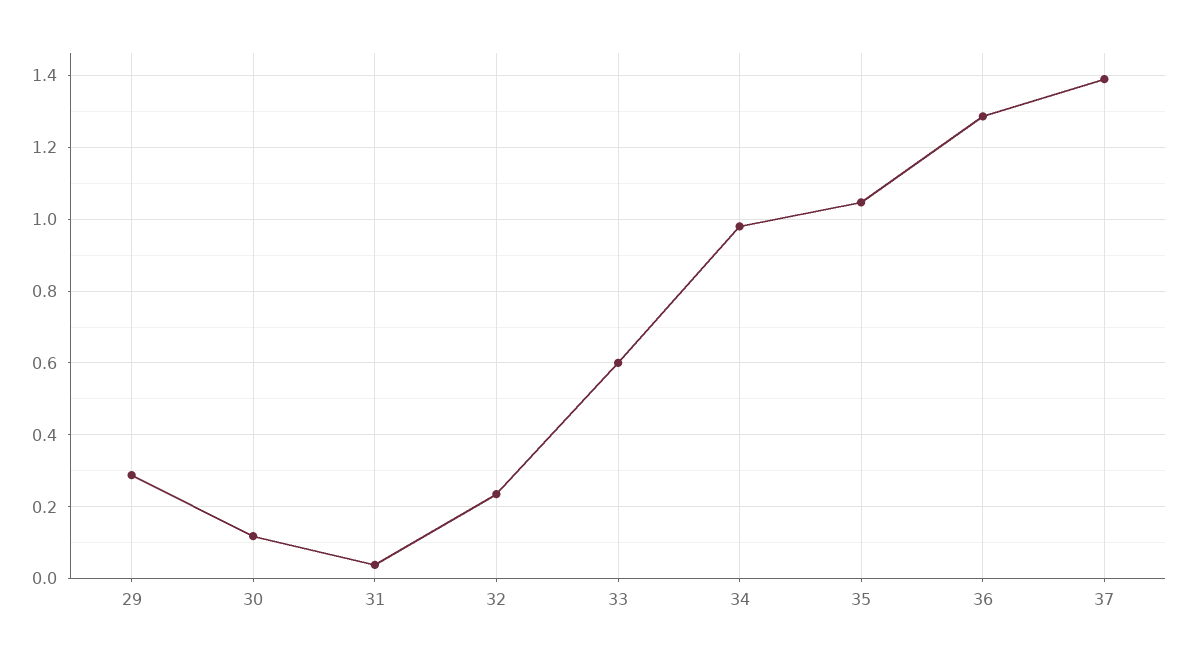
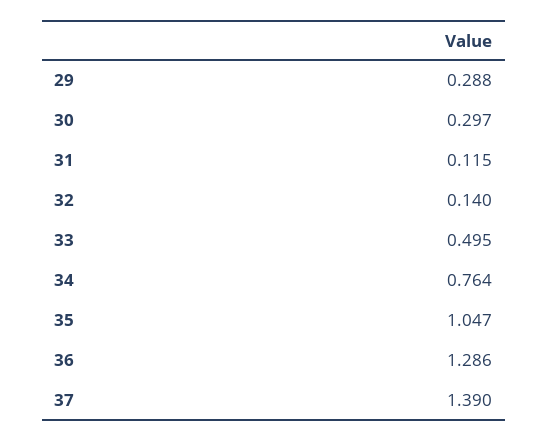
  {
    "29": 0.288,
-   "30": 0.12,
+   "30": 0.297,
-   "31": 0.04,
+   "31": 0.115,
-   "32": 0.24,
+   "32": 0.14,
-   "33": 0.6,
+   "33": 0.495,
-   "34": 0.98,
+   "34": 0.764,
    "35": 1.047,
    "36": 1.286,
    "37": 1.39
  }

